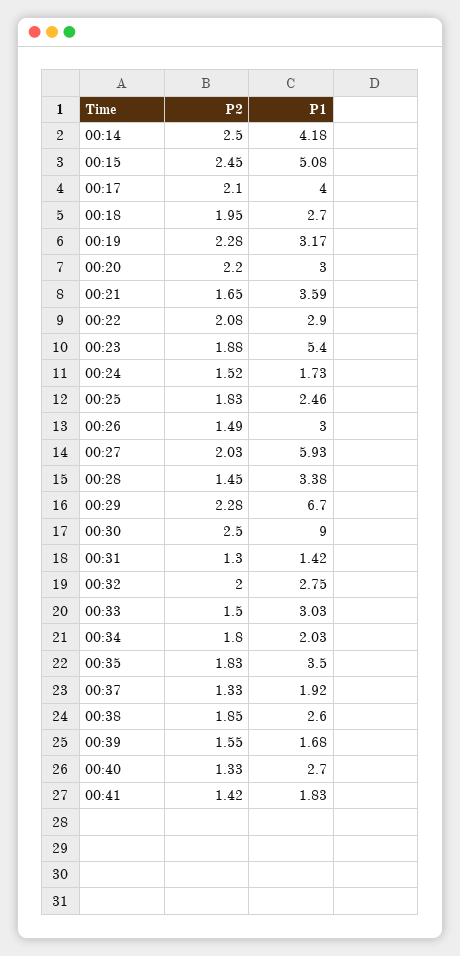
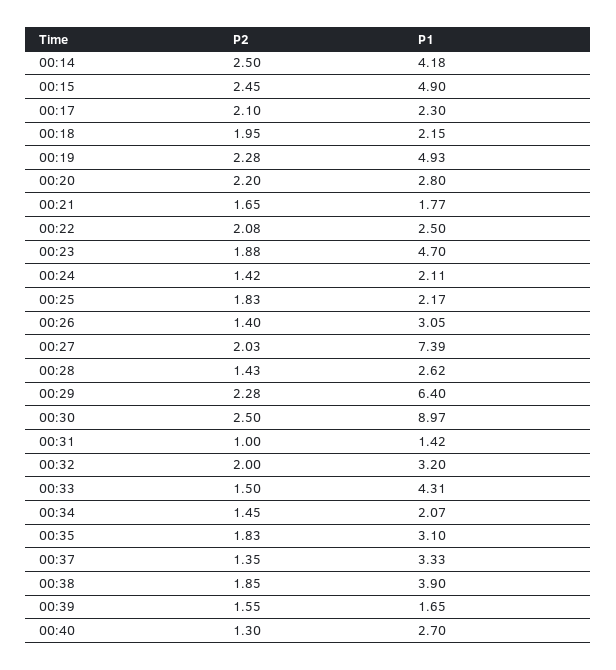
  {
    "P2": {
      "00:14": 2.5,
      "00:15": 2.45,
      "00:17": 2.1,
      "00:18": 1.95,
      "00:19": 2.28,
      "00:20": 2.2,
      "00:21": 1.65,
      "00:22": 2.08,
      "00:23": 1.88,
-     "00:24": 1.52,
+     "00:24": 1.42,
      "00:25": 1.83,
-     "00:26": 1.49,
+     "00:26": 1.4,
      "00:27": 2.03,
-     "00:28": 1.45,
+     "00:28": 1.43,
      "00:29": 2.28,
      "00:30": 2.5,
-     "00:31": 1.3,
+     "00:31": 1,
      "00:32": 2,
      "00:33": 1.5,
-     "00:34": 1.8,
+     "00:34": 1.45,
      "00:35": 1.83,
-     "00:37": 1.33,
+     "00:37": 1.35,
      "00:38": 1.85,
      "00:39": 1.55,
-     "00:40": 1.33,
+     "00:40": 1.3
-     "00:41": 1.42
    },
    "P1": {
      "00:14": 4.18,
-     "00:15": 5.08,
+     "00:15": 4.9,
-     "00:17": 4,
+     "00:17": 2.3,
-     "00:18": 2.7,
+     "00:18": 2.15,
-     "00:19": 3.17,
+     "00:19": 4.93,
-     "00:20": 3,
+     "00:20": 2.8,
-     "00:21": 3.59,
+     "00:21": 1.77,
-     "00:22": 2.9,
+     "00:22": 2.5,
-     "00:23": 5.4,
+     "00:23": 4.7,
-     "00:24": 1.73,
+     "00:24": 2.11,
-     "00:25": 2.46,
+     "00:25": 2.17,
-     "00:26": 3,
+     "00:26": 3.05,
-     "00:27": 5.93,
+     "00:27": 7.39,
-     "00:28": 3.38,
+     "00:28": 2.62,
-     "00:29": 6.7,
+     "00:29": 6.4,
-     "00:30": 9,
+     "00:30": 8.97,
      "00:31": 1.42,
-     "00:32": 2.75,
+     "00:32": 3.2,
-     "00:33": 3.03,
+     "00:33": 4.31,
-     "00:34": 2.03,
+     "00:34": 2.07,
-     "00:35": 3.5,
+     "00:35": 3.1,
-     "00:37": 1.92,
+     "00:37": 3.33,
-     "00:38": 2.6,
+     "00:38": 3.9,
-     "00:39": 1.68,
+     "00:39": 1.65,
-     "00:40": 2.7,
+     "00:40": 2.7
-     "00:41": 1.83
    }
  }

